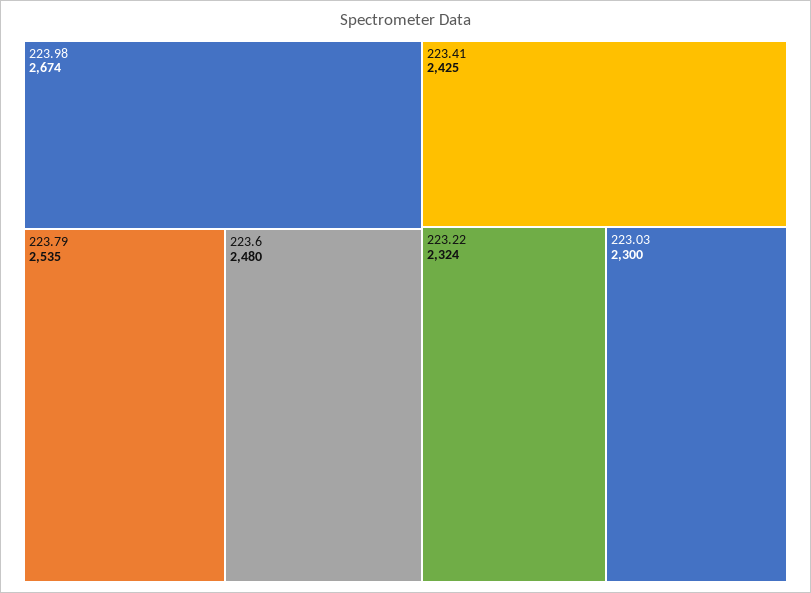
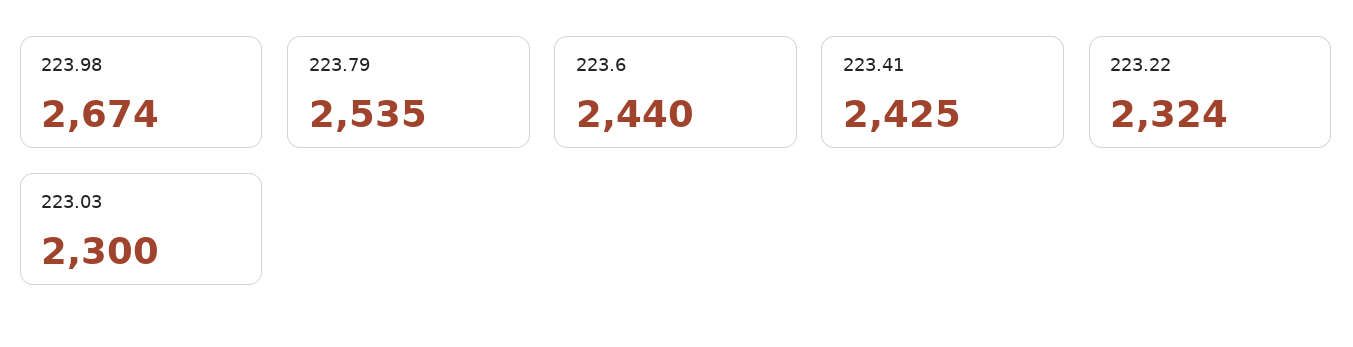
  {
    "223.98": 2674,
    "223.79": 2535,
-   "223.6": 2480,
+   "223.6": 2440,
    "223.41": 2425,
    "223.22": 2324,
    "223.03": 2300
  }

